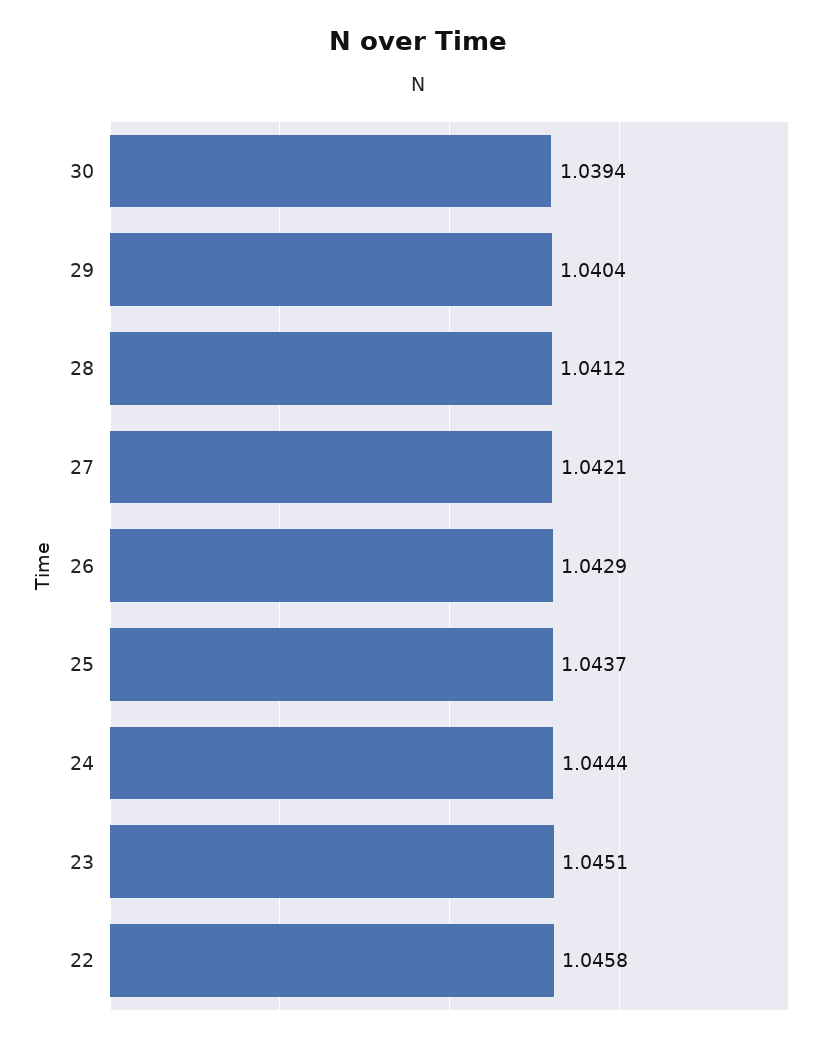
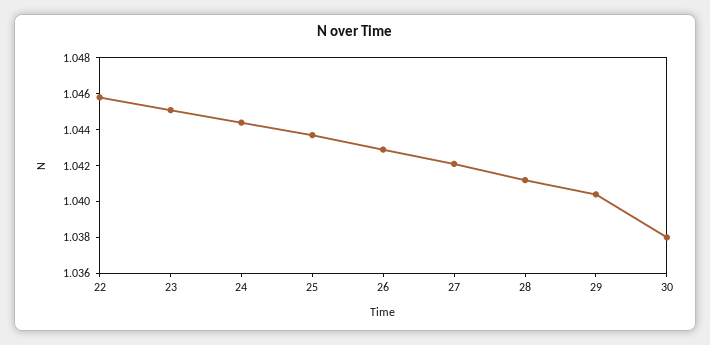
  {
-   "30": 1.0394,
+   "30": 1.038,
    "29": 1.0404,
    "28": 1.0412,
    "27": 1.0421,
    "26": 1.0429,
    "25": 1.0437,
    "24": 1.0444,
    "23": 1.0451,
    "22": 1.0458
  }

